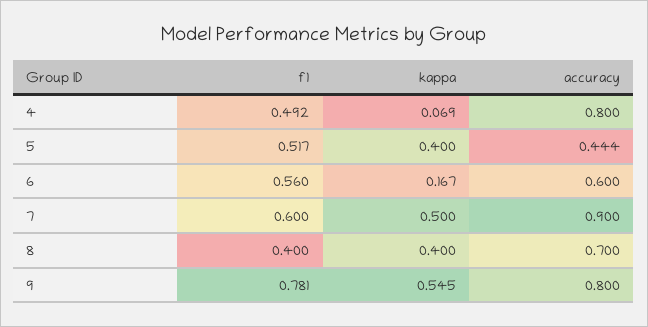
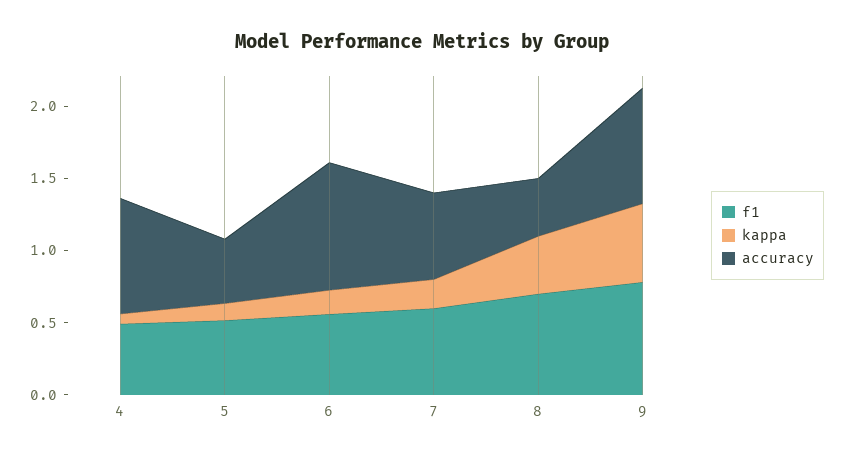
  {
    "f1": {
      "4": 0.492,
      "5": 0.517,
      "6": 0.56,
      "7": 0.6,
-     "8": 0.4,
+     "8": 0.7,
      "9": 0.781
    },
    "kappa": {
      "4": 0.069,
-     "5": 0.4,
+     "5": 0.1,
      "6": 0.167,
-     "7": 0.5,
+     "7": 0.2,
      "8": 0.4,
      "9": 0.545
    },
    "accuracy": {
      "4": 0.8,
      "5": 0.444,
-     "6": 0.6,
+     "6": 0.9,
-     "7": 0.9,
+     "7": 0.6,
-     "8": 0.7,
+     "8": 0.4,
      "9": 0.8
    }
  }

